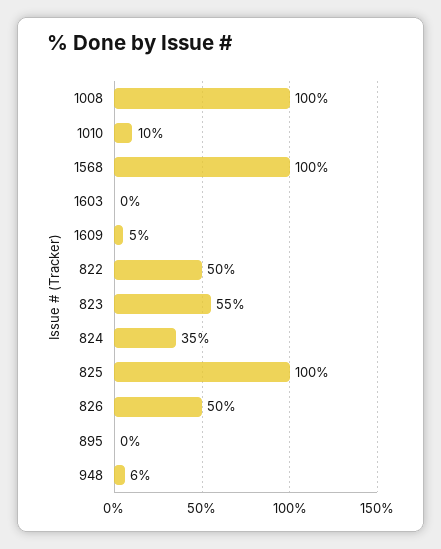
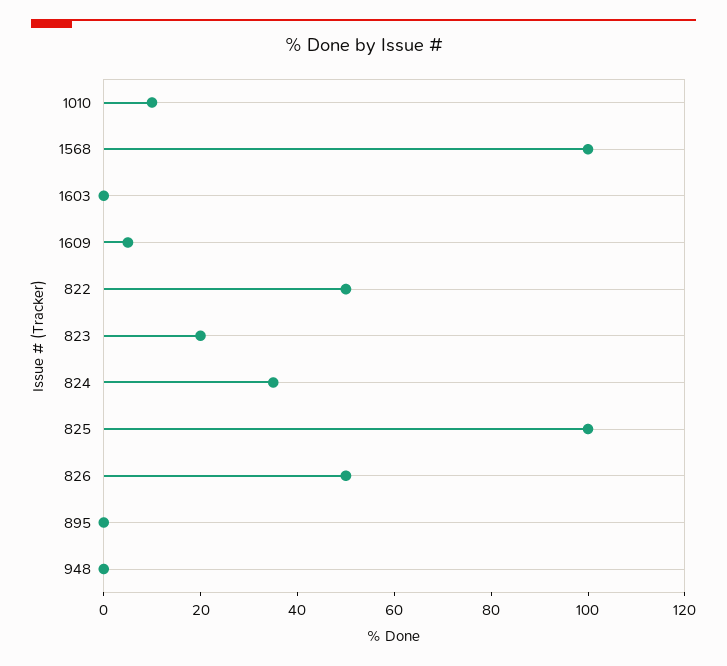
  {
-   "1008": 100,
    "1010": 10,
    "1568": 100,
    "1603": 0,
    "1609": 5,
    "822": 50,
-   "823": 55,
+   "823": 20,
    "824": 35,
    "825": 100,
    "826": 50,
    "895": 0,
-   "948": 6
+   "948": 0
  }

